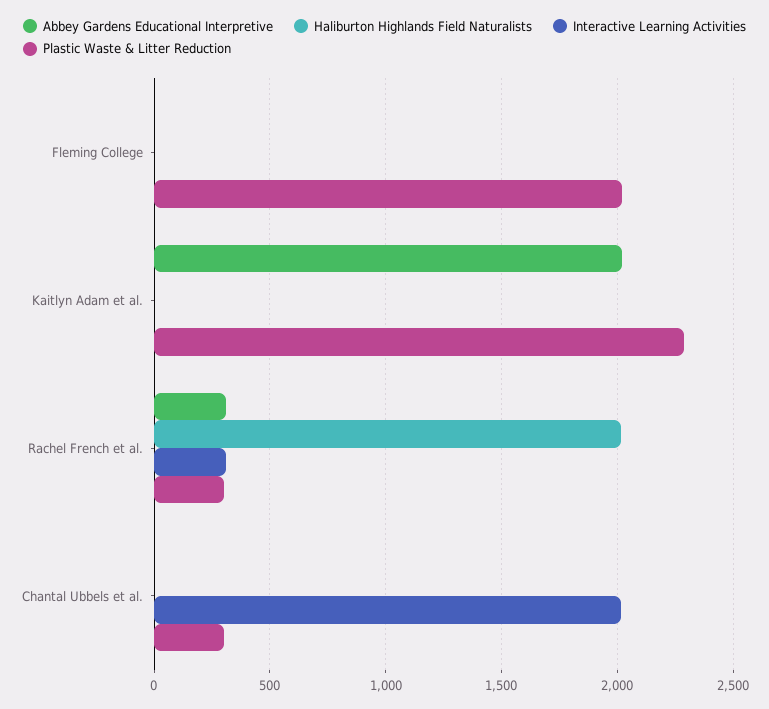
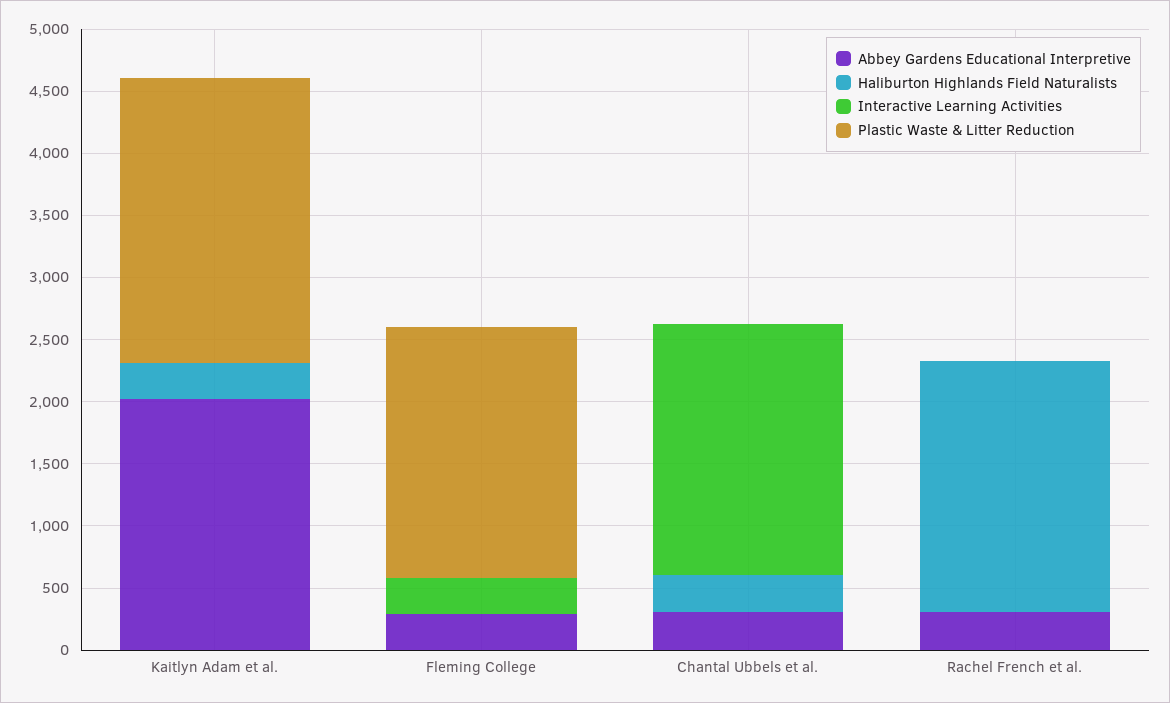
  {
    "Abbey Gardens Educational Interpretive": {
-     "Fleming College": 0,
+     "Fleming College": 300,
      "Kaitlyn Adam et al.": 2000,
      "Rachel French et al.": 300,
-     "Chantal Ubbels et al.": 0
+     "Chantal Ubbels et al.": 300
    },
    "Haliburton Highlands Field Naturalists": {
      "Fleming College": 0,
-     "Kaitlyn Adam et al.": 0,
+     "Kaitlyn Adam et al.": 300,
      "Rachel French et al.": 2000,
-     "Chantal Ubbels et al.": 0
+     "Chantal Ubbels et al.": 300
    },
    "Interactive Learning Activities": {
-     "Fleming College": 0,
+     "Fleming College": 300,
      "Kaitlyn Adam et al.": 0,
-     "Rachel French et al.": 300,
+     "Rachel French et al.": 0,
      "Chantal Ubbels et al.": 2000
    },
    "Plastic Waste & Litter Reduction": {
      "Fleming College": 2000,
      "Kaitlyn Adam et al.": 2300,
-     "Rachel French et al.": 300,
+     "Rachel French et al.": 0,
-     "Chantal Ubbels et al.": 300
+     "Chantal Ubbels et al.": 0
    }
  }

